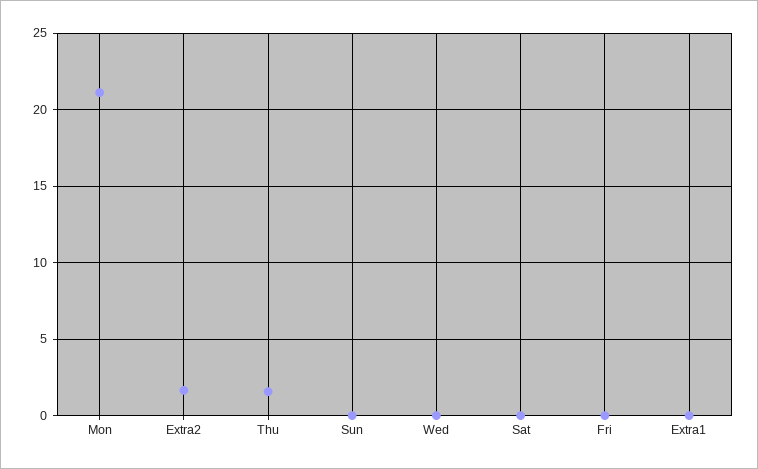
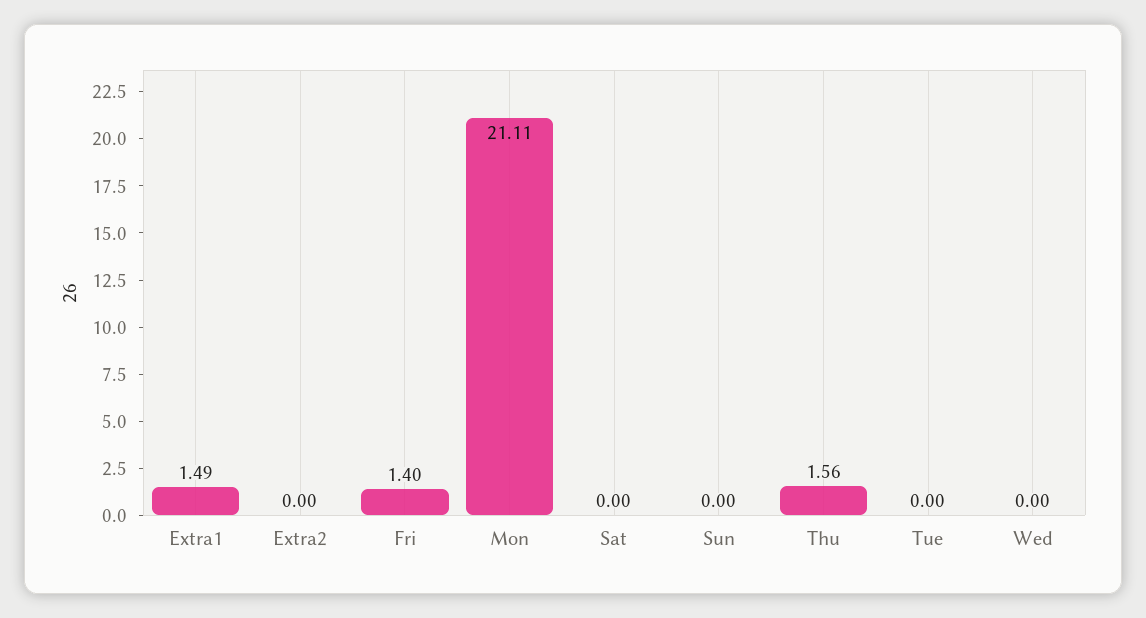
  {
    "Mon": 21.11,
-   "Extra2": 1.5,
+   "Extra2": 0,
    "Thu": 1.56,
    "Sun": 0,
    "Wed": 0,
    "Sat": 0,
-   "Fri": 0,
+   "Fri": 1.4,
-   "Extra1": 0
+   "Extra1": 1.49,
+   "Tue": 0
  }

